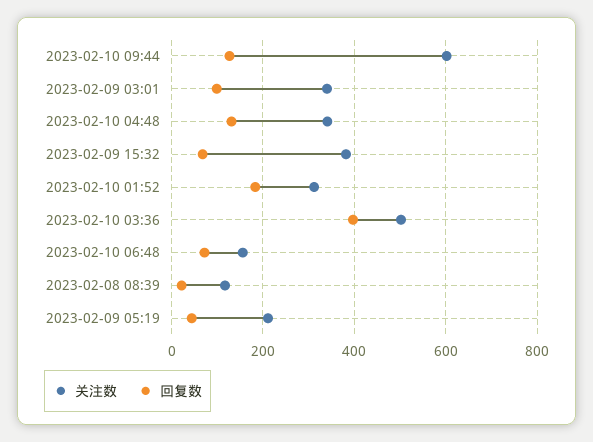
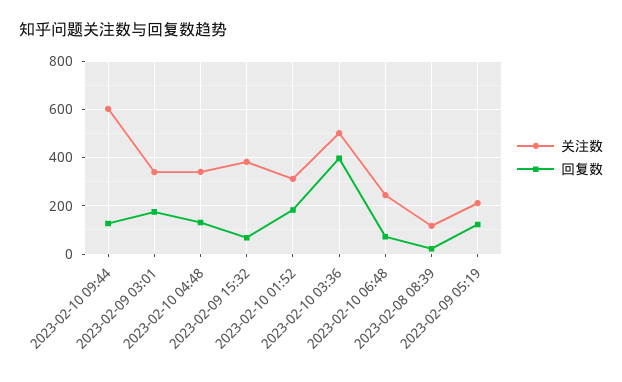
  {
    "关注数": {
      "2023-02-10 09:44": 600,
      "2023-02-09 03:01": 340,
      "2023-02-10 04:48": 340,
      "2023-02-09 15:32": 380,
      "2023-02-10 01:52": 320,
      "2023-02-10 03:36": 500,
-     "2023-02-10 06:48": 160,
+     "2023-02-10 06:48": 250,
      "2023-02-08 08:39": 120,
      "2023-02-09 05:19": 220
    },
    "回复数": {
      "2023-02-10 09:44": 120,
-     "2023-02-09 03:01": 100,
+     "2023-02-09 03:01": 175,
      "2023-02-10 04:48": 140,
      "2023-02-09 15:32": 60,
      "2023-02-10 01:52": 180,
      "2023-02-10 03:36": 400,
      "2023-02-10 06:48": 80,
      "2023-02-08 08:39": 20,
-     "2023-02-09 05:19": 40
+     "2023-02-09 05:19": 125
    }
  }

